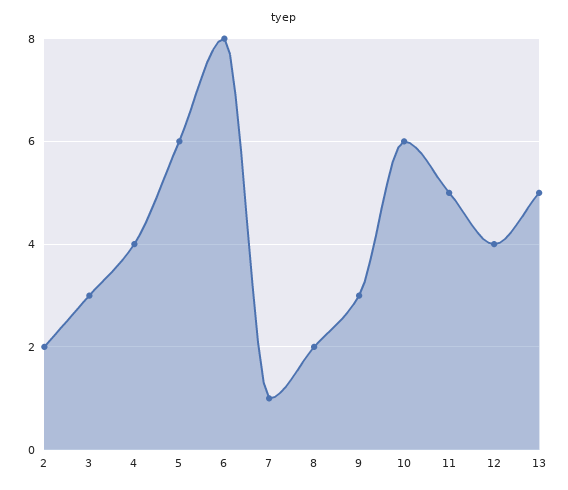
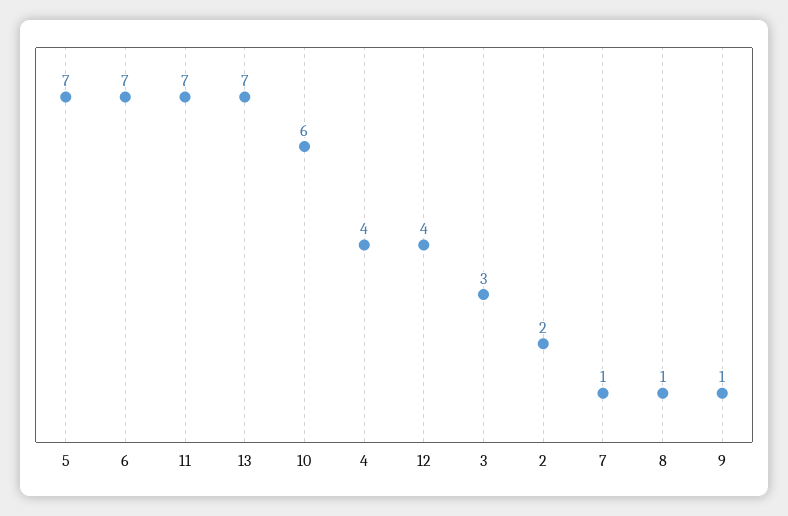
  {
    "2": 2,
    "3": 3,
    "4": 4,
-   "5": 6,
+   "5": 7,
-   "6": 8,
+   "6": 7,
    "7": 1,
-   "8": 2,
+   "8": 1,
-   "9": 3,
+   "9": 1,
    "10": 6,
-   "11": 5,
+   "11": 7,
    "12": 4,
-   "13": 5
+   "13": 7
  }

